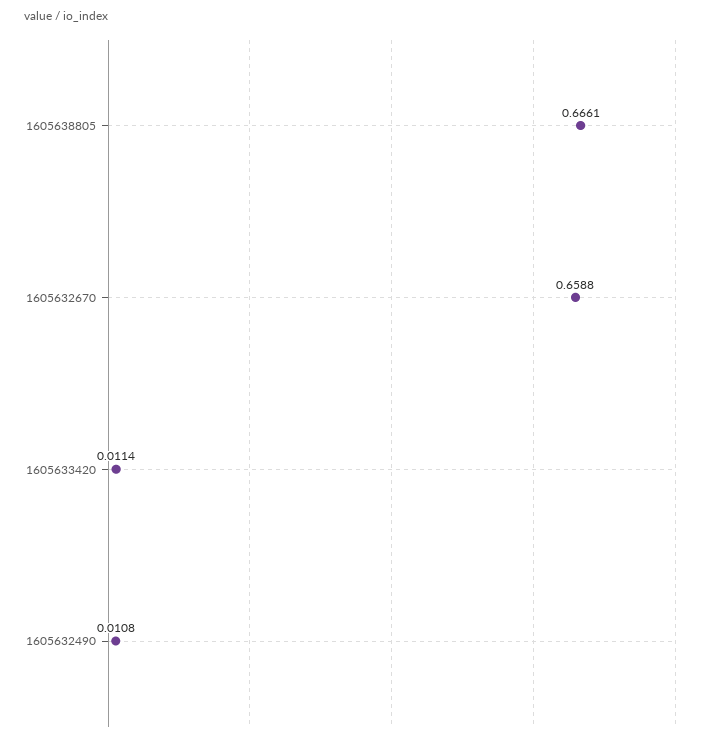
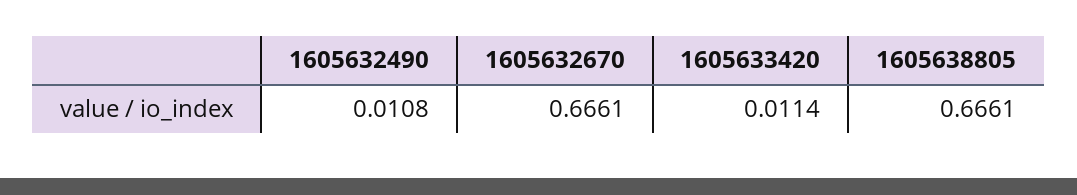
  {
    "1605638805": 0.6661,
-   "1605632670": 0.6588,
+   "1605632670": 0.6661,
    "1605633420": 0.0114,
    "1605632490": 0.0108
  }

